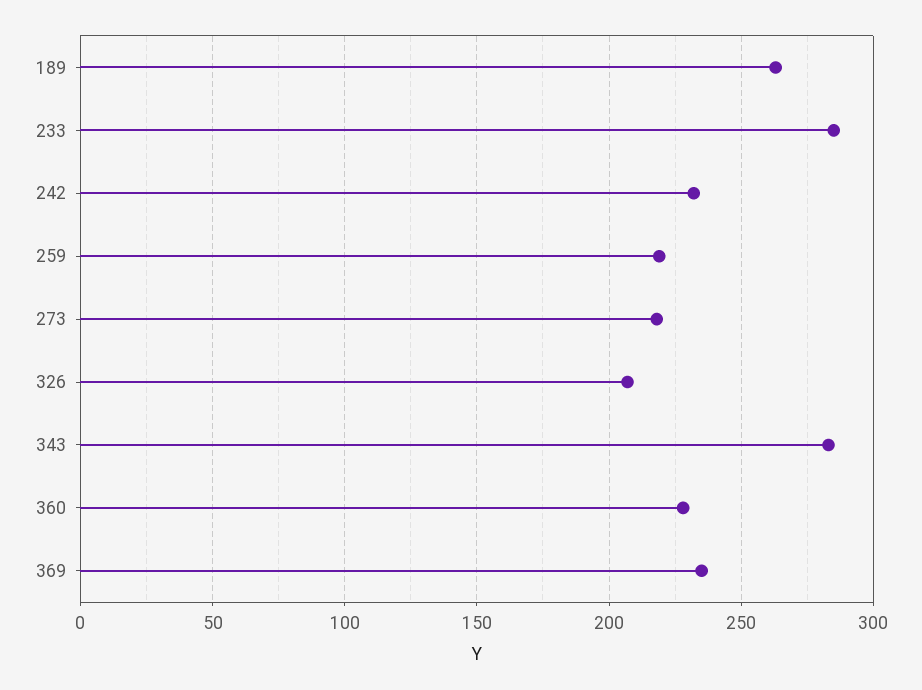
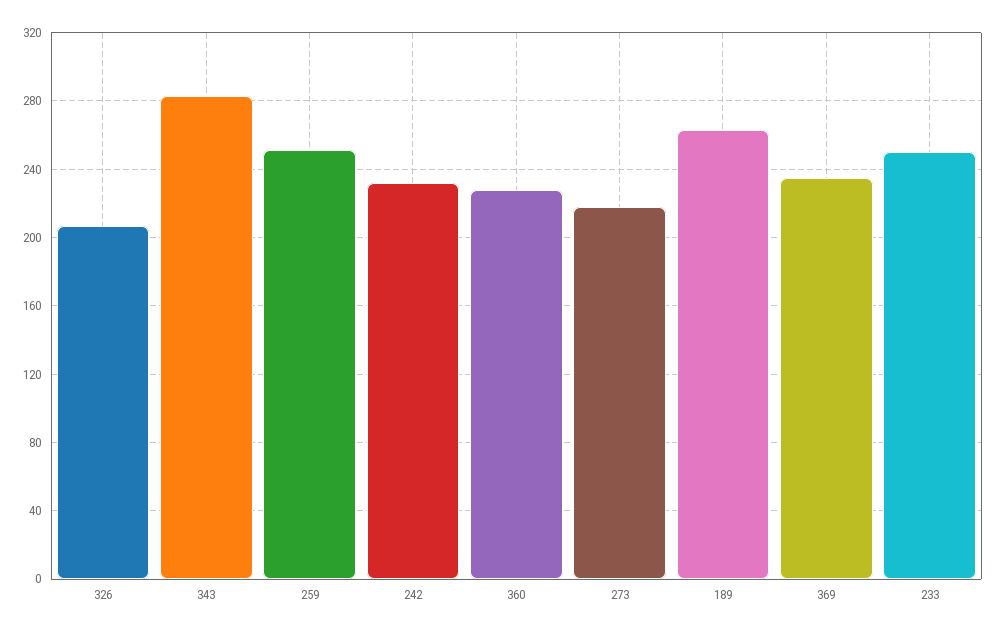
  {
    "189": 265,
-   "233": 285,
+   "233": 250,
    "242": 230,
-   "259": 220,
+   "259": 250,
    "273": 220,
    "326": 205,
    "343": 285,
    "360": 230,
    "369": 235
  }

